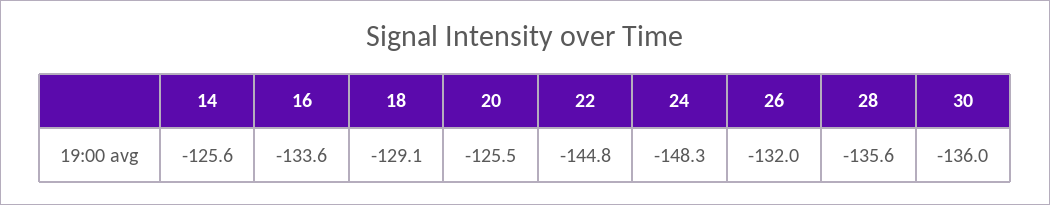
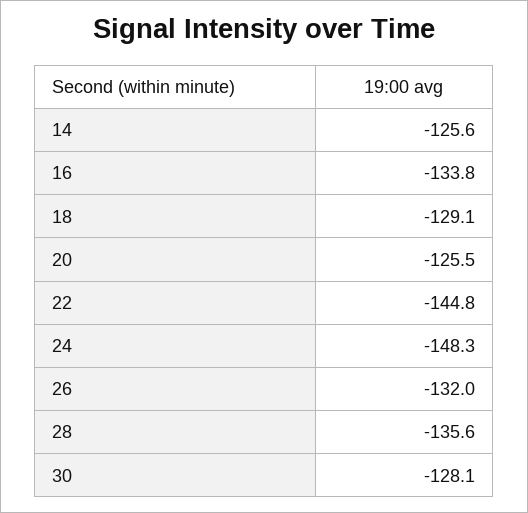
  {
    "14": -125.6,
-   "16": -133.6,
+   "16": -133.8,
    "18": -129.1,
    "20": -125.5,
    "22": -144.8,
    "24": -148.3,
    "26": -132,
    "28": -135.6,
-   "30": -136
+   "30": -128.1
  }

